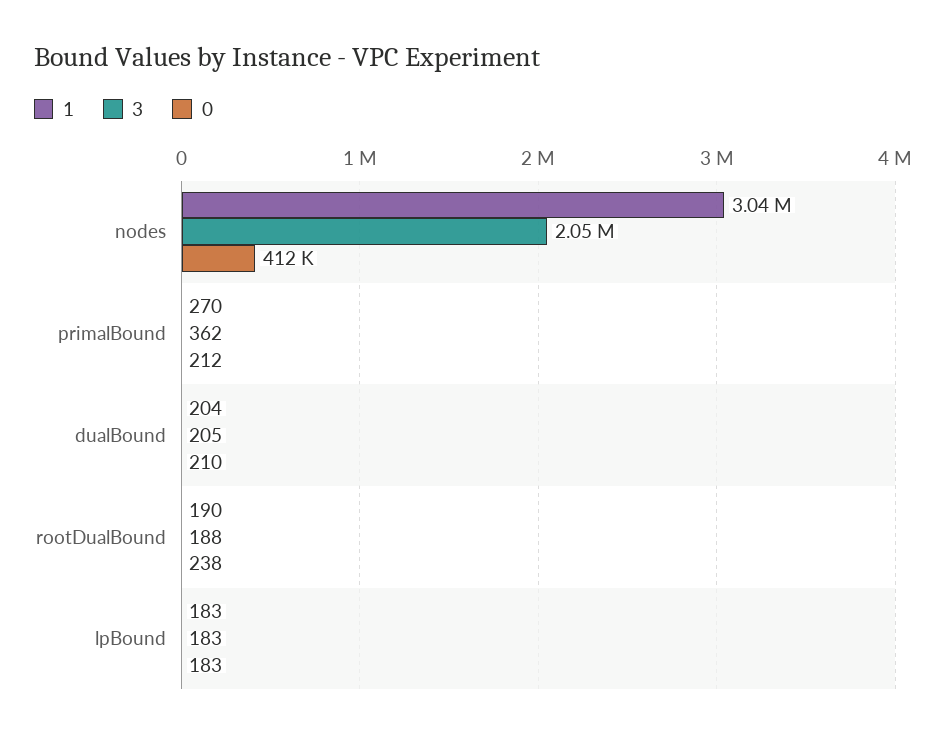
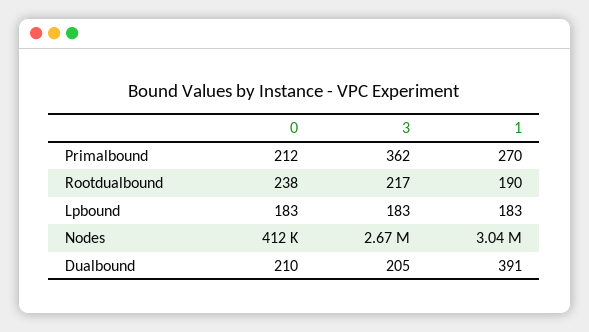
  {
    "1": {
      "nodes": 3040000,
      "primalBound": 270,
-     "dualBound": 204,
+     "dualBound": 391,
      "rootDualBound": 190,
      "lpBound": 183
    },
    "3": {
-     "nodes": 2050000,
+     "nodes": 2670000,
      "primalBound": 362,
      "dualBound": 205,
-     "rootDualBound": 188,
+     "rootDualBound": 217,
      "lpBound": 183
    },
    "0": {
      "nodes": 412000,
      "primalBound": 212,
      "dualBound": 210,
      "rootDualBound": 238,
      "lpBound": 183
    }
  }

